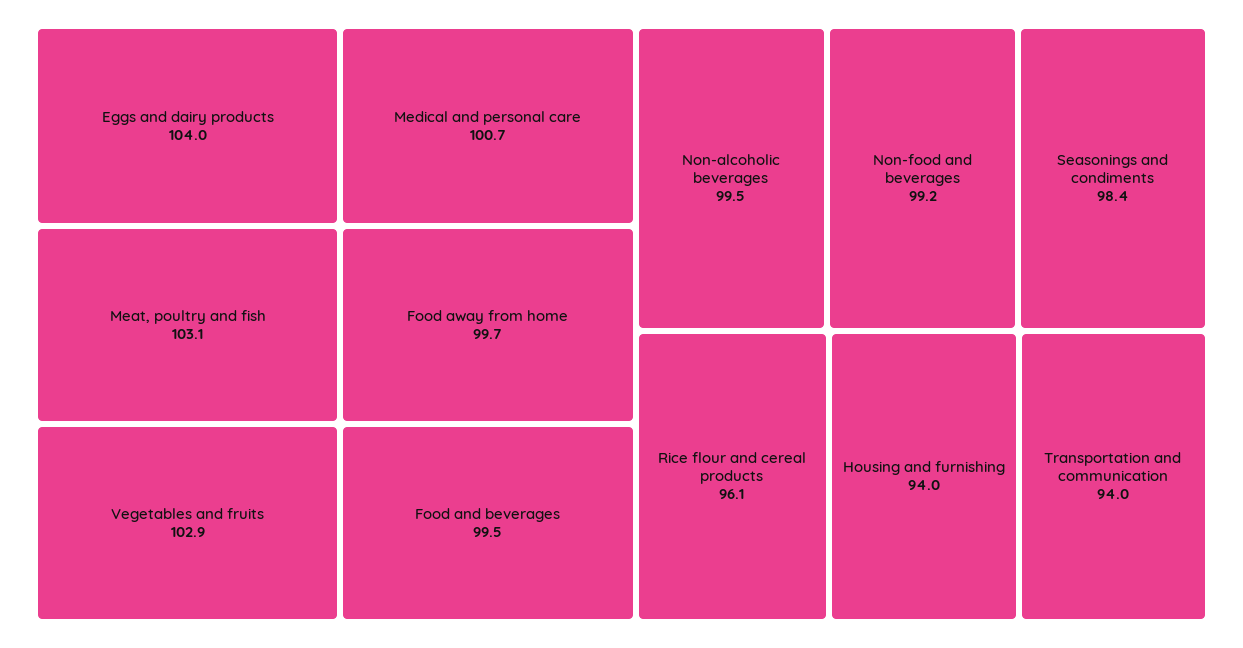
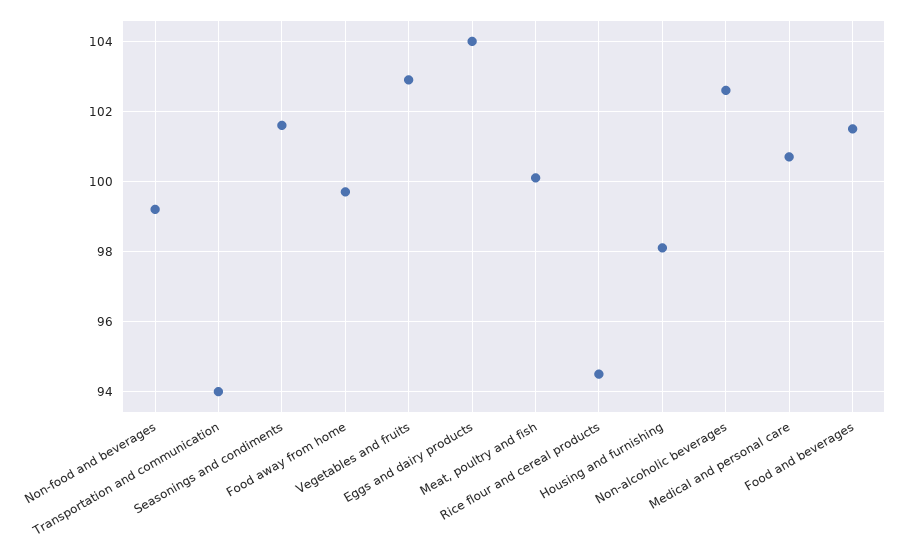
  {
    "Eggs and dairy products": 104,
-   "Meat, poultry and fish": 103.1,
+   "Meat, poultry and fish": 100,
    "Vegetables and fruits": 102.9,
    "Medical and personal care": 100.7,
    "Food away from home": 99.7,
-   "Food and beverages": 99.5,
+   "Food and beverages": 101.5,
-   "Non-alcoholic beverages": 99.5,
+   "Non-alcoholic beverages": 102.5,
    "Non-food and beverages": 99.2,
-   "Seasonings and condiments": 98.4,
+   "Seasonings and condiments": 101.5,
-   "Rice flour and cereal products": 96.1,
+   "Rice flour and cereal products": 94.5,
-   "Housing and furnishing": 94,
+   "Housing and furnishing": 98,
    "Transportation and communication": 94
  }

